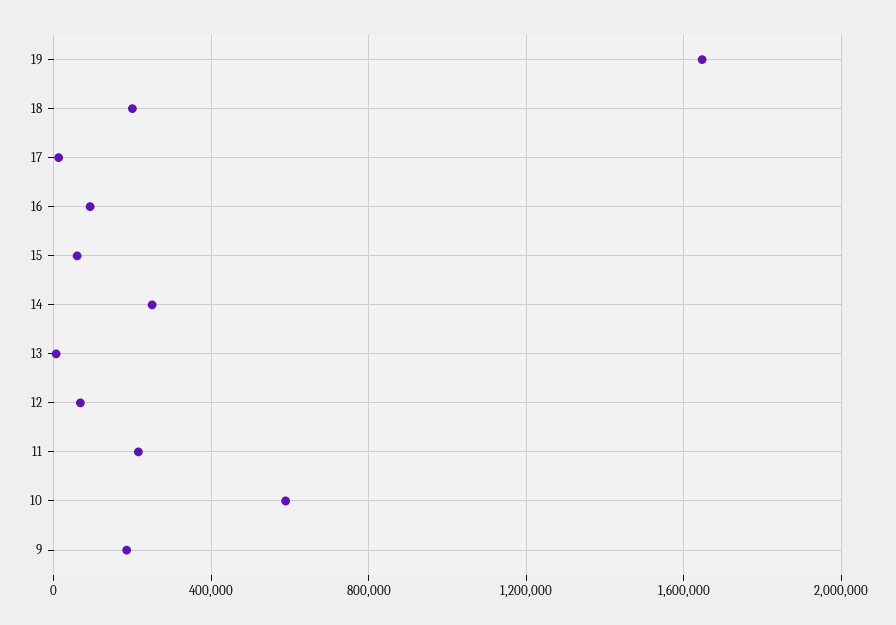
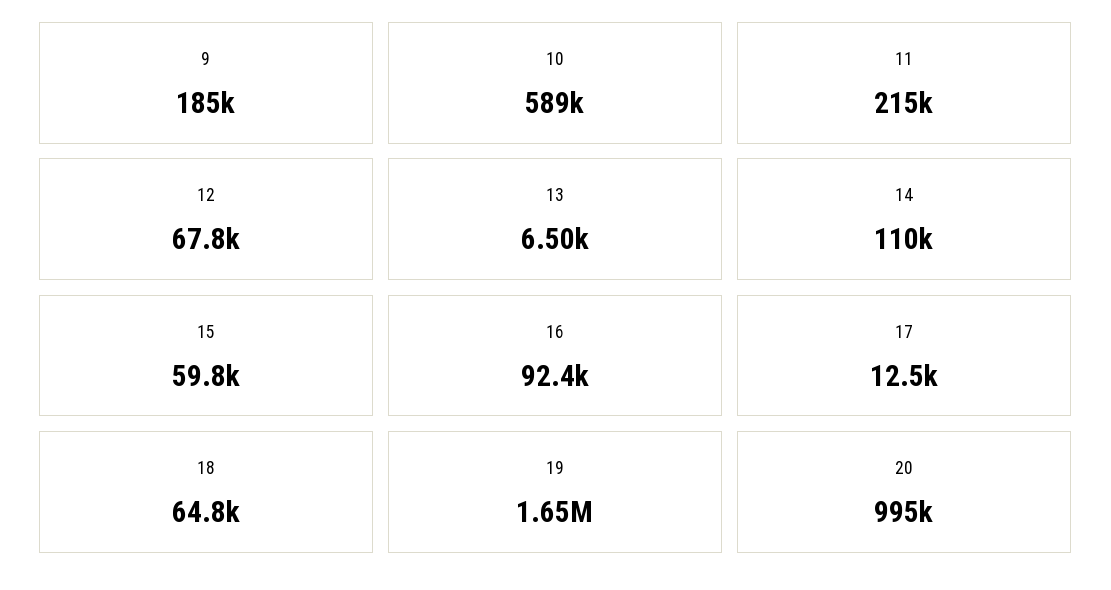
  {
    "19": 1650000,
-   "18": 200000,
+   "18": 64800,
    "17": 12500,
    "16": 92400,
    "15": 59800,
-   "14": 250000,
+   "14": 110000,
    "13": 6500,
    "12": 67800,
    "11": 215000,
    "10": 589000,
-   "9": 185000
+   "9": 185000,
+   "20": 995000
  }

